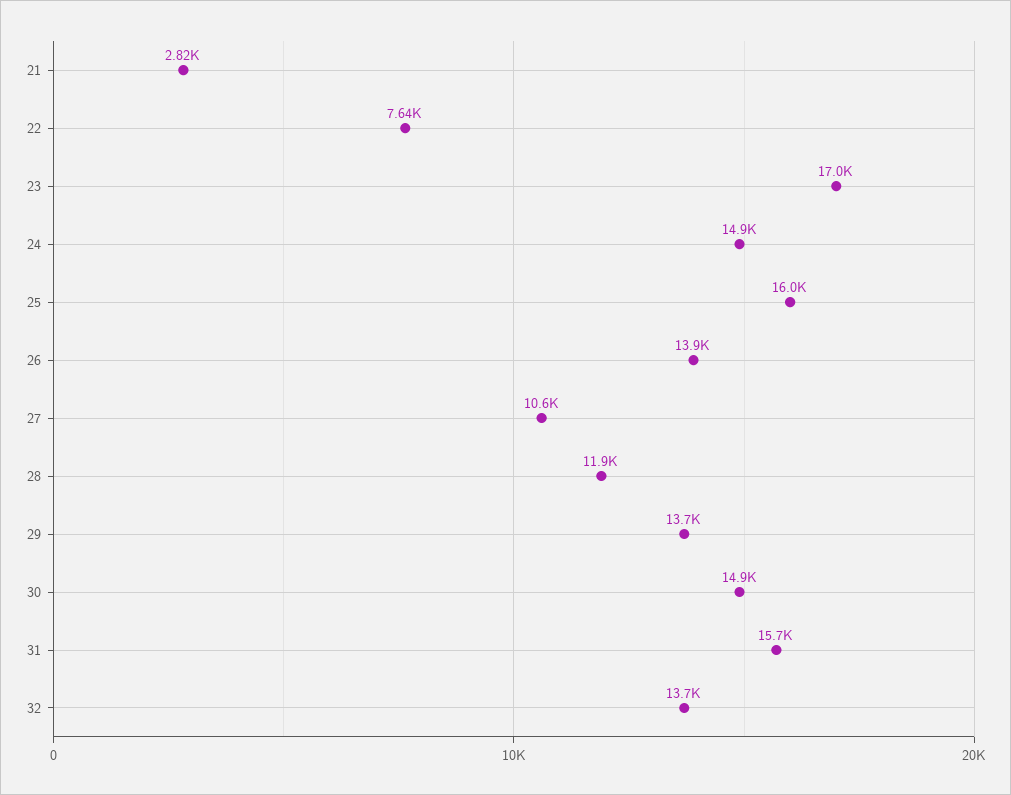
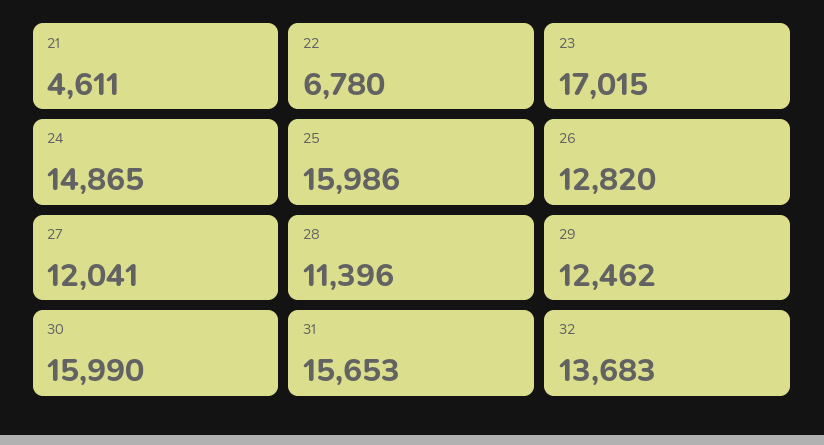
  {
-   "21": 2820,
+   "21": 4611,
-   "22": 7640,
+   "22": 6780,
    "23": 17015,
    "24": 14865,
    "25": 15986,
-   "26": 13900,
+   "26": 12820,
-   "27": 10600,
+   "27": 12041,
-   "28": 11900,
+   "28": 11396,
-   "29": 13700,
+   "29": 12462,
-   "30": 14900,
+   "30": 15990,
    "31": 15653,
    "32": 13683
  }

